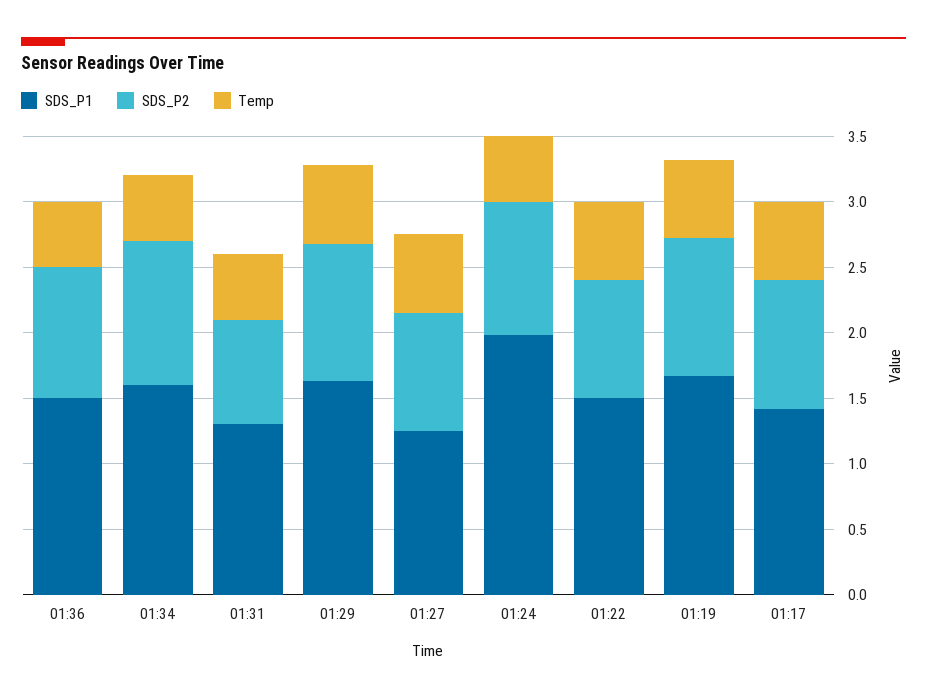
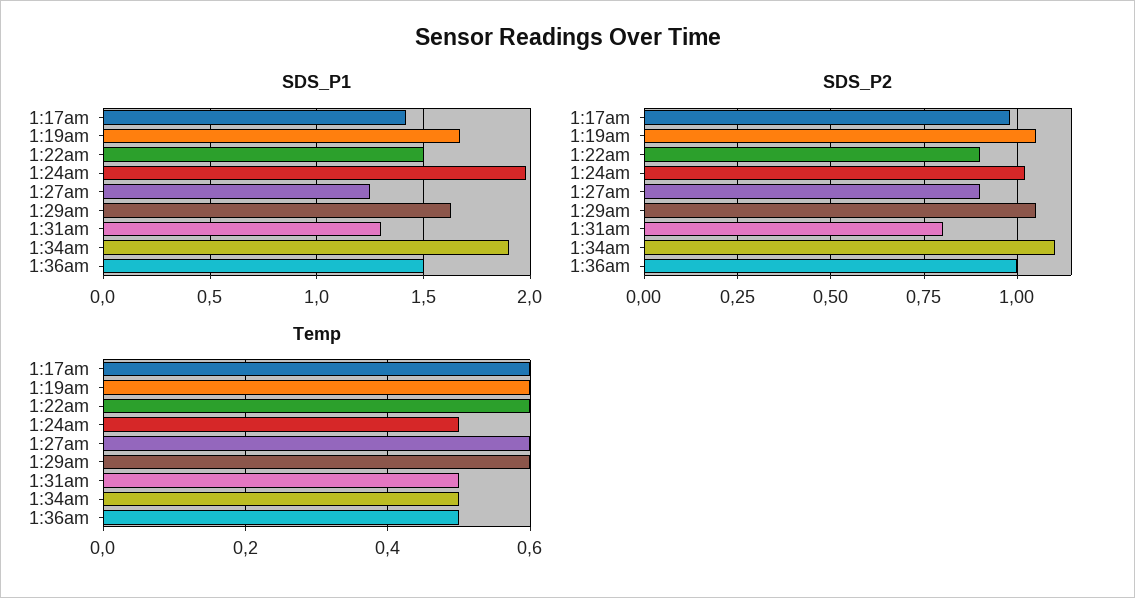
  {
    "SDS_P1": {
      "01:36": 1.5,
-     "01:34": 1.6,
+     "01:34": 1.9,
      "01:31": 1.3,
      "01:29": 1.65,
      "01:27": 1.25,
      "01:24": 2,
      "01:22": 1.5,
      "01:19": 1.65,
      "01:17": 1.4
    },
    "SDS_P2": {
      "01:36": 1,
      "01:34": 1.1,
      "01:31": 0.8,
      "01:29": 1.05,
      "01:27": 0.9,
      "01:24": 1,
      "01:22": 0.9,
      "01:19": 1.05,
      "01:17": 1
    },
    "Temp": {
      "01:36": 0.5,
      "01:34": 0.5,
      "01:31": 0.5,
      "01:29": 0.6,
      "01:27": 0.6,
      "01:24": 0.5,
      "01:22": 0.6,
      "01:19": 0.6,
      "01:17": 0.6
    }
  }

